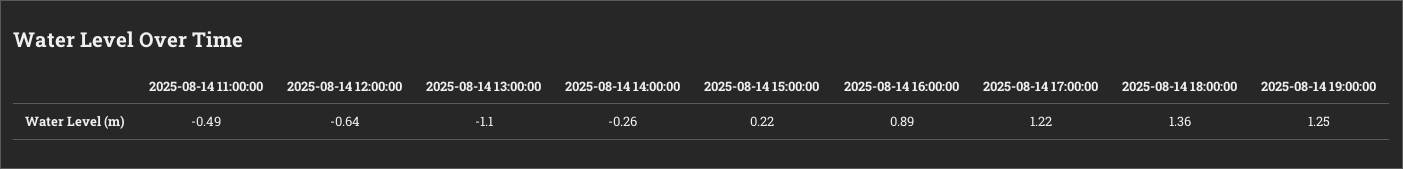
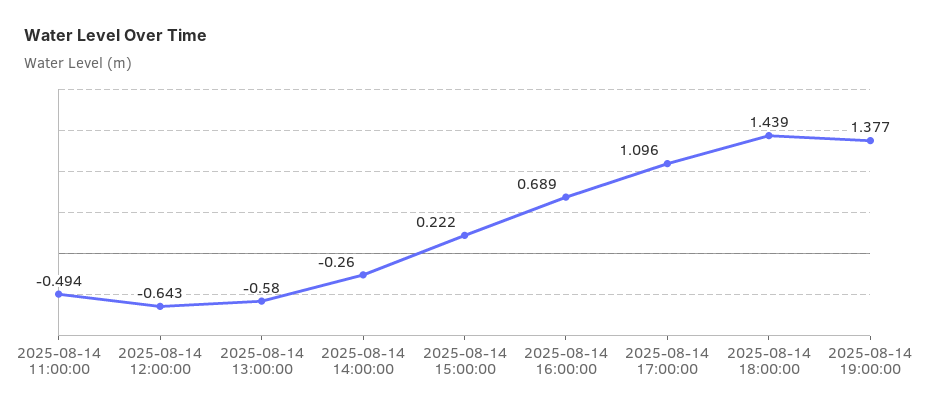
  {
    "2025-08-14 11:00:00": -0.494,
    "2025-08-14 12:00:00": -0.643,
-   "2025-08-14 13:00:00": -1.1,
+   "2025-08-14 13:00:00": -0.58,
    "2025-08-14 14:00:00": -0.26,
    "2025-08-14 15:00:00": 0.222,
-   "2025-08-14 16:00:00": 0.89,
+   "2025-08-14 16:00:00": 0.689,
-   "2025-08-14 17:00:00": 1.22,
+   "2025-08-14 17:00:00": 1.096,
-   "2025-08-14 18:00:00": 1.36,
+   "2025-08-14 18:00:00": 1.439,
-   "2025-08-14 19:00:00": 1.25
+   "2025-08-14 19:00:00": 1.377
  }

